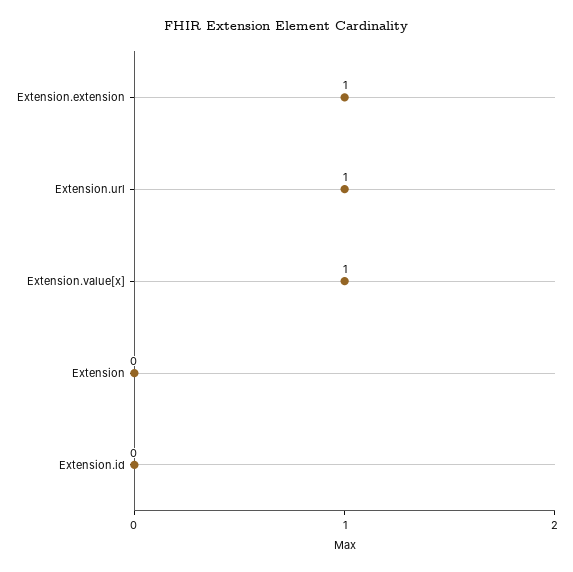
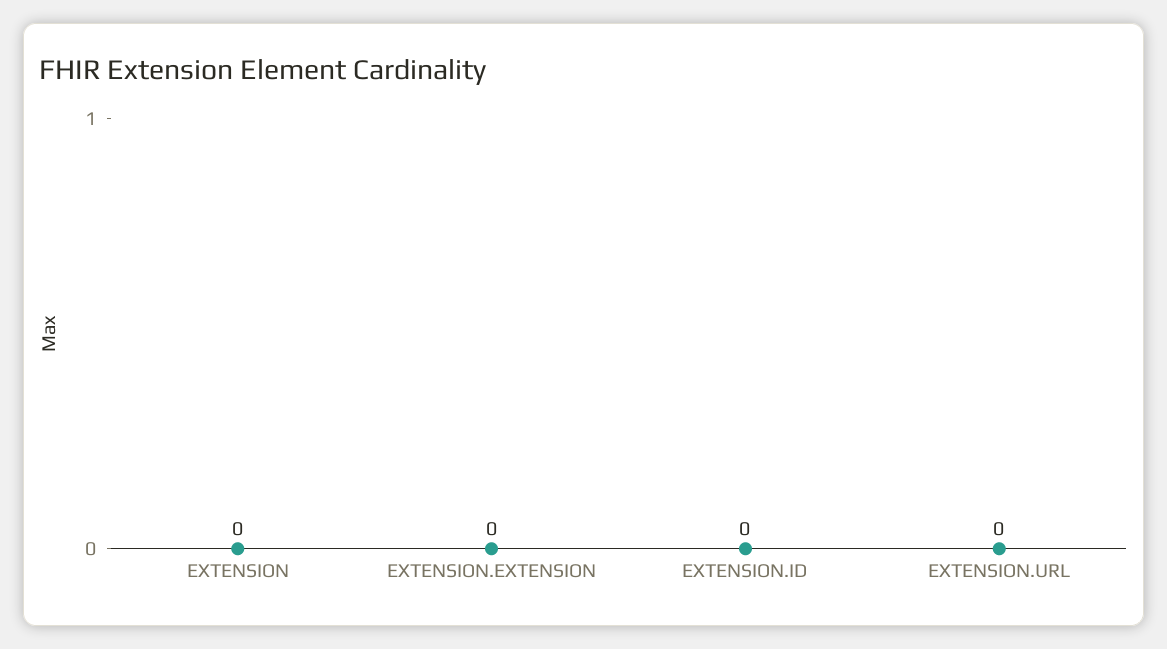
  {
-   "Extension.extension": 1,
+   "Extension.extension": 0,
-   "Extension.url": 1,
+   "Extension.url": 0,
-   "Extension.value[x]": 1,
    "Extension": 0,
    "Extension.id": 0
  }

